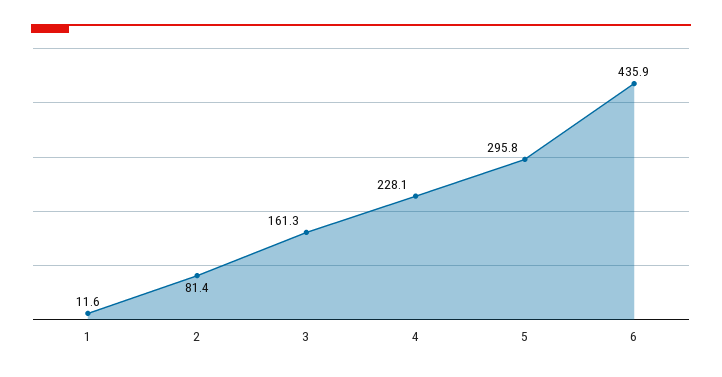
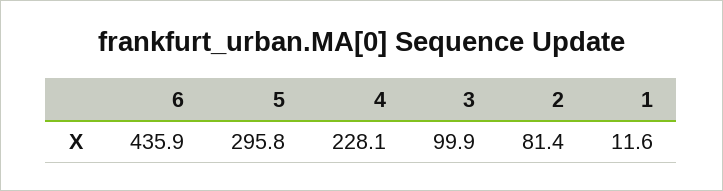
  {
    "1": 11.6,
    "2": 81.4,
-   "3": 161.3,
+   "3": 99.9,
    "4": 228.1,
    "5": 295.8,
    "6": 435.9
  }

